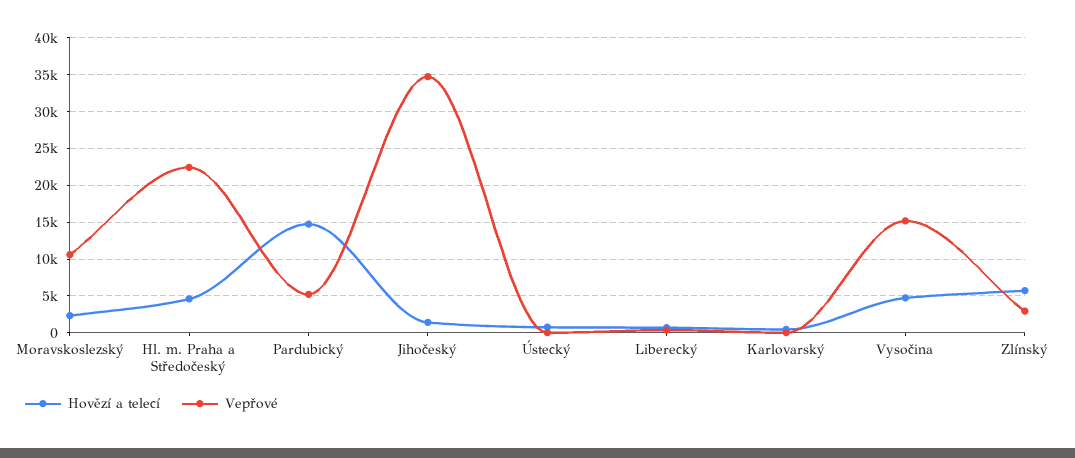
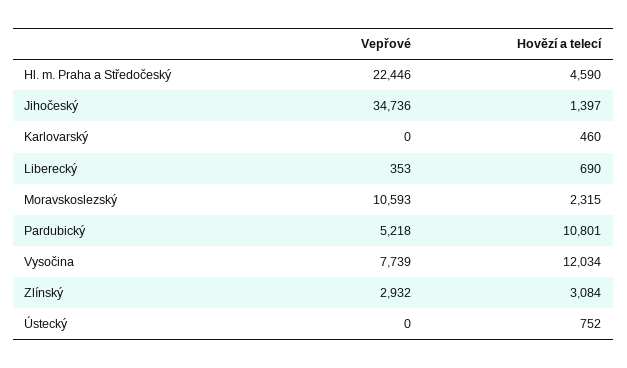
  {
    "Hovězí a telecí": {
      "Moravskoslezský": 2315,
      "Hl. m. Praha a Středočeský": 4590,
-     "Pardubický": 15000,
+     "Pardubický": 10801,
      "Jihočeský": 1397,
      "Ústecký": 752,
      "Liberecký": 690,
      "Karlovarský": 460,
-     "Vysočina": 5000,
+     "Vysočina": 12034,
-     "Zlínský": 6000
+     "Zlínský": 3084
    },
    "Vepřové": {
      "Moravskoslezský": 10593,
      "Hl. m. Praha a Středočeský": 22446,
      "Pardubický": 5218,
      "Jihočeský": 34736,
      "Ústecký": 0,
      "Liberecký": 353,
      "Karlovarský": 0,
-     "Vysočina": 15000,
+     "Vysočina": 7739,
      "Zlínský": 2932
    }
  }

